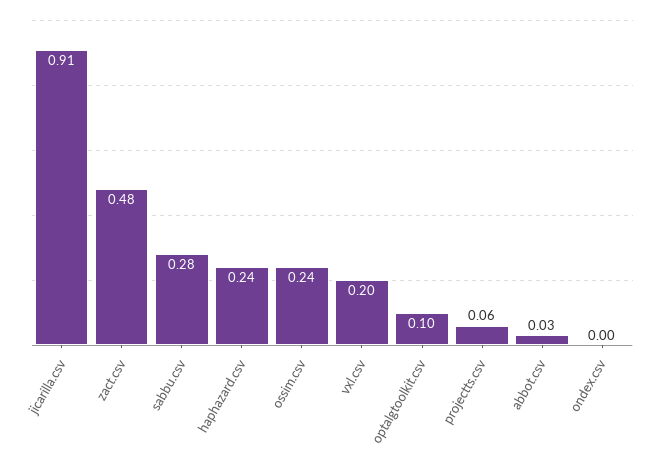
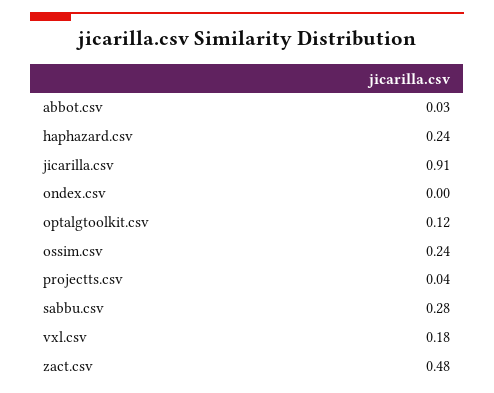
  {
    "jicarilla.csv": 0.91,
    "zact.csv": 0.48,
    "sabbu.csv": 0.28,
    "haphazard.csv": 0.24,
    "ossim.csv": 0.24,
-   "vxl.csv": 0.2,
+   "vxl.csv": 0.18,
-   "optalgtoolkit.csv": 0.1,
+   "optalgtoolkit.csv": 0.12,
-   "projectts.csv": 0.06,
+   "projectts.csv": 0.04,
    "abbot.csv": 0.03,
    "ondex.csv": 0
  }

